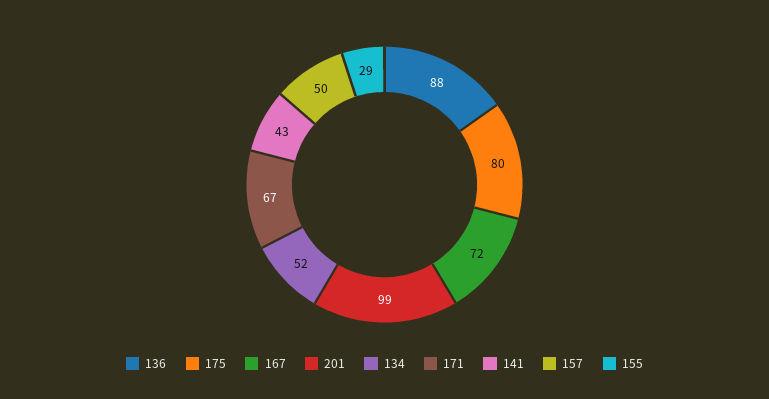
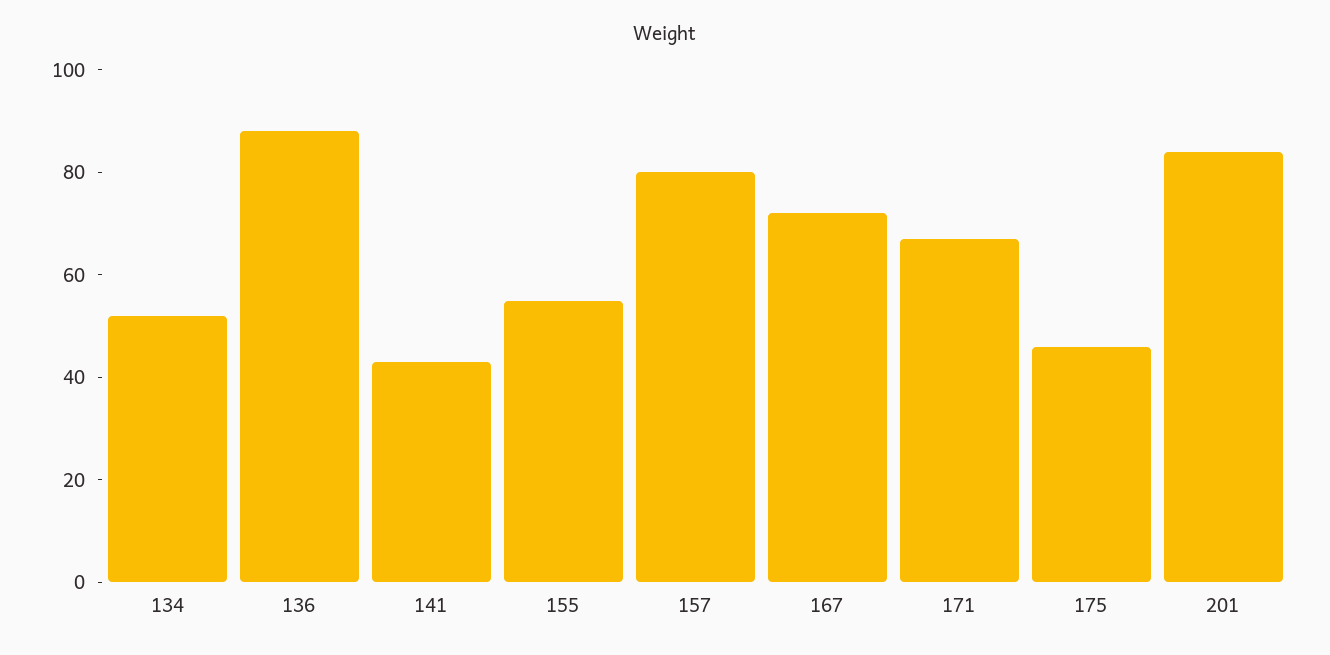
  {
    "136": 88,
-   "175": 80,
+   "175": 45,
    "167": 72,
-   "201": 99,
+   "201": 85,
    "134": 52,
    "171": 67,
    "141": 43,
-   "157": 50,
+   "157": 80,
-   "155": 29
+   "155": 55
  }

